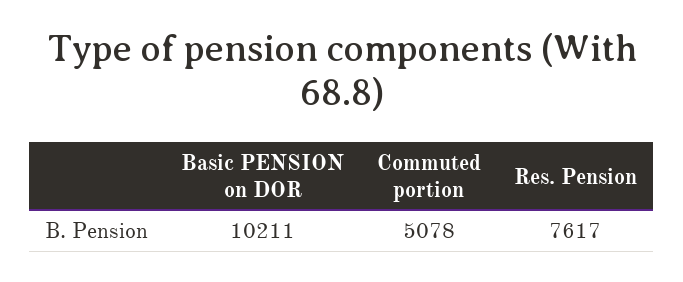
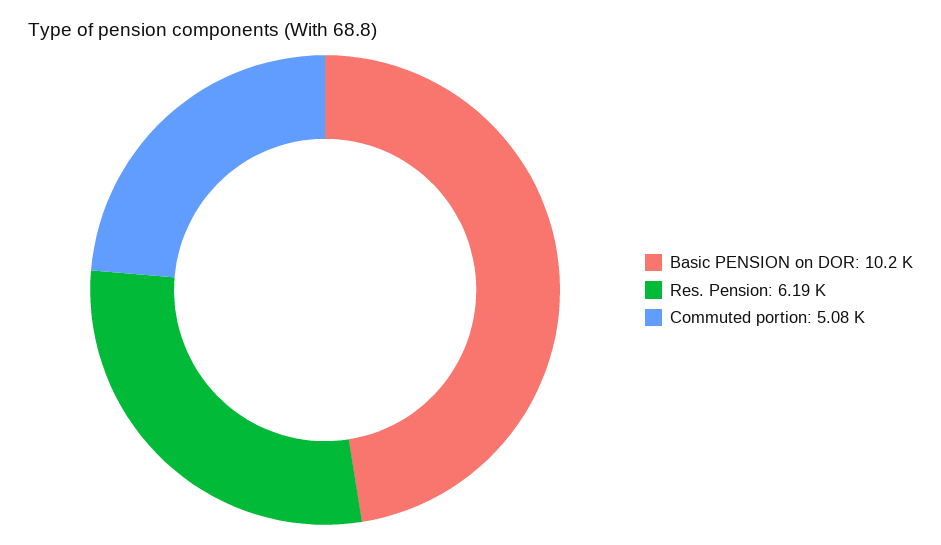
  {
    "Basic PENSION on DOR": 10211,
    "Commuted portion": 5078,
-   "Res. Pension": 7617
+   "Res. Pension": 6190
  }

